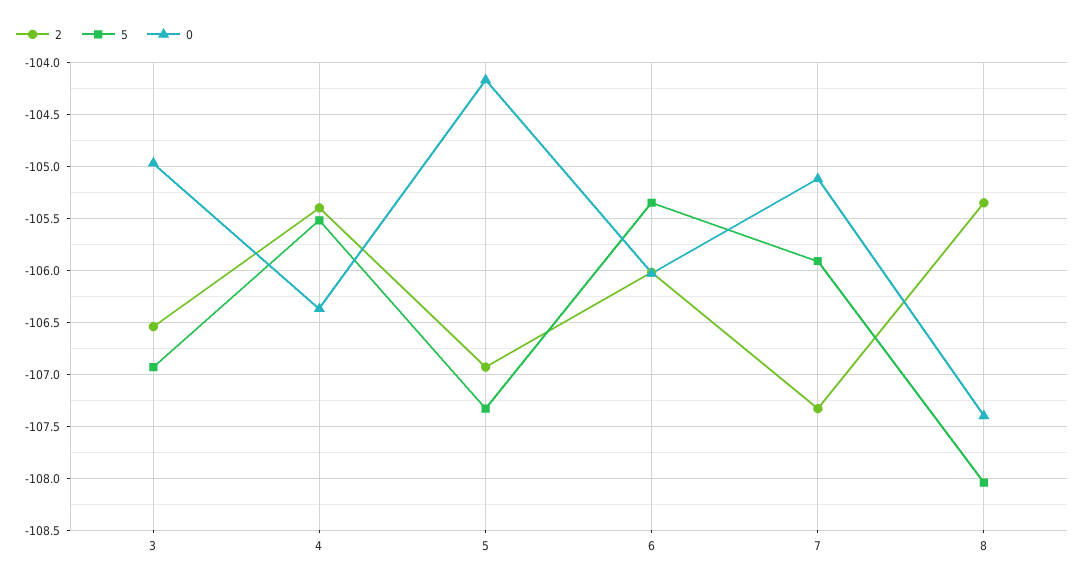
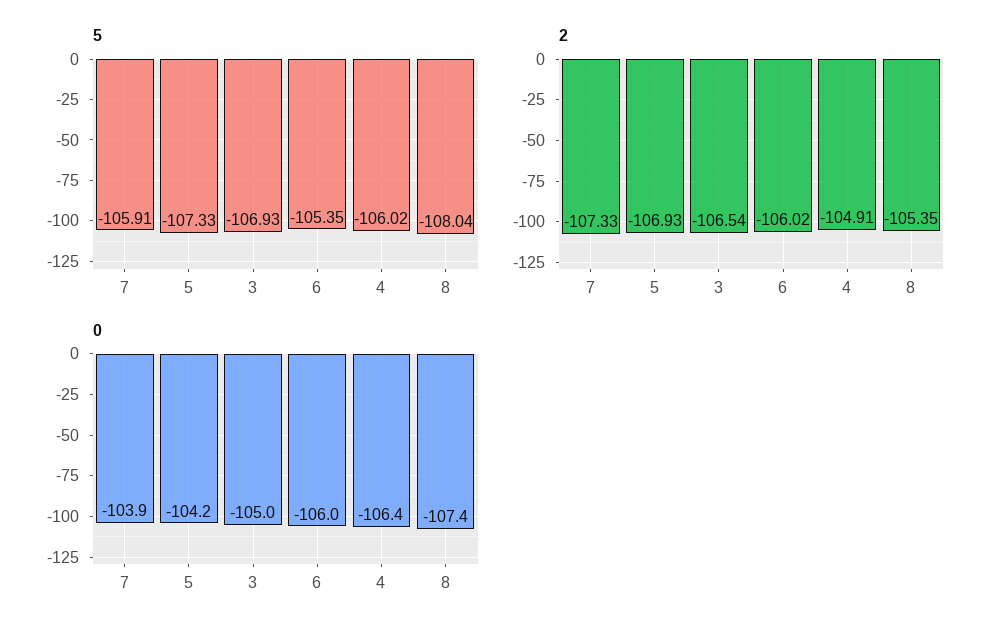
  {
    "2": {
      "3": -106.54,
-     "4": -105.4,
+     "4": -104.91,
      "5": -106.93,
      "6": -106.02,
      "7": -107.33,
      "8": -105.35
    },
    "5": {
      "3": -106.93,
-     "4": -105.5,
+     "4": -106.02,
      "5": -107.33,
      "6": -105.35,
      "7": -105.91,
      "8": -108.04
    },
    "0": {
      "3": -105,
      "4": -106.4,
      "5": -104.2,
      "6": -106,
-     "7": -105.1,
+     "7": -103.9,
      "8": -107.4
    }
  }

